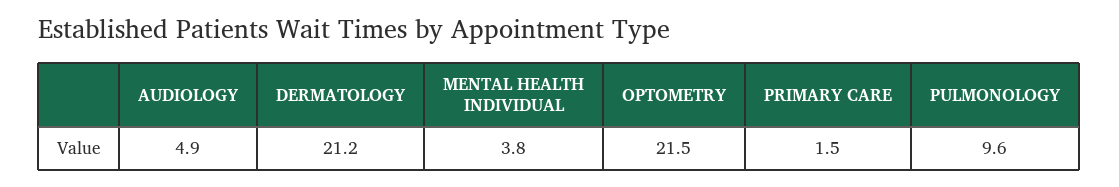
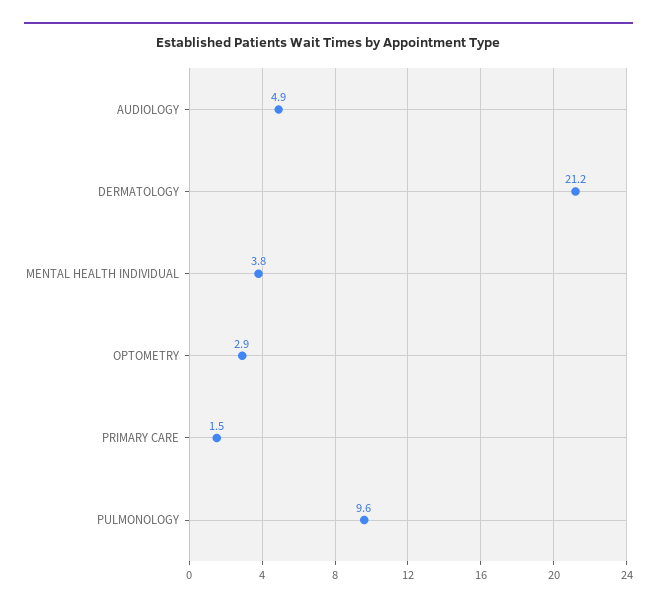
  {
    "AUDIOLOGY": 4.9,
    "DERMATOLOGY": 21.2,
    "MENTAL HEALTH INDIVIDUAL": 3.8,
-   "OPTOMETRY": 21.5,
+   "OPTOMETRY": 2.9,
    "PRIMARY CARE": 1.5,
    "PULMONOLOGY": 9.6
  }

